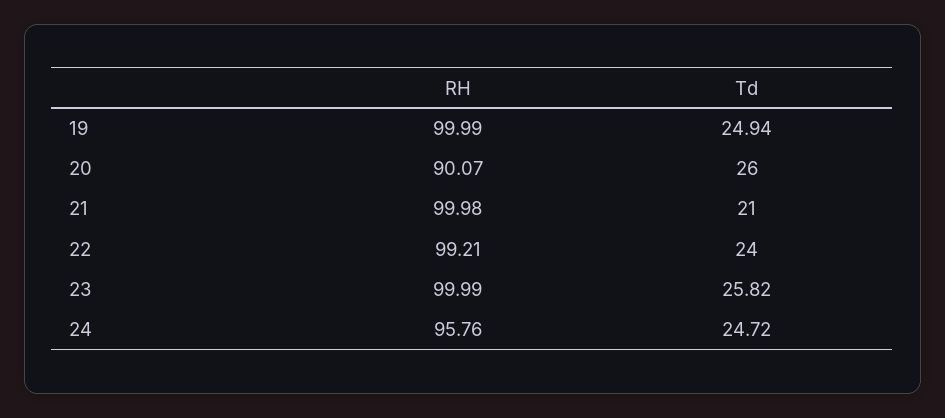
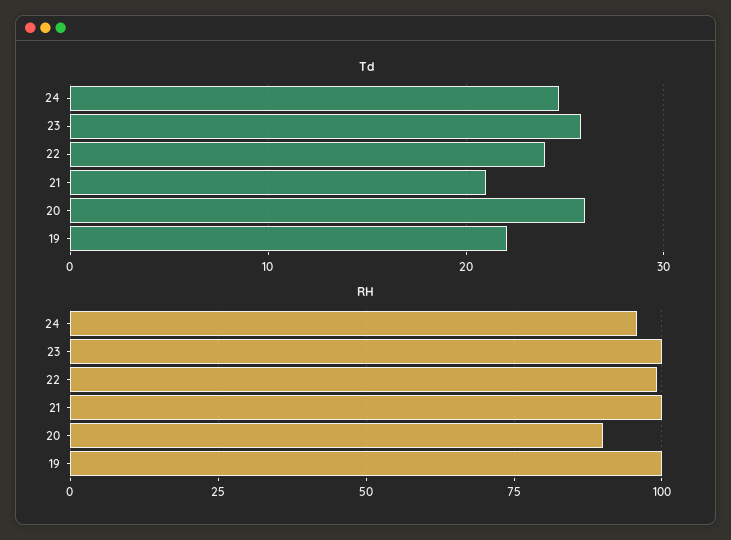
  {
    "RH": {
      "19": 99.99,
      "20": 90.07,
      "21": 99.98,
      "22": 99.21,
      "23": 99.99,
      "24": 95.76
    },
    "Td": {
-     "19": 24.94,
+     "19": 22,
      "20": 26,
      "21": 21,
      "22": 24,
      "23": 25.82,
      "24": 24.72
    }
  }

